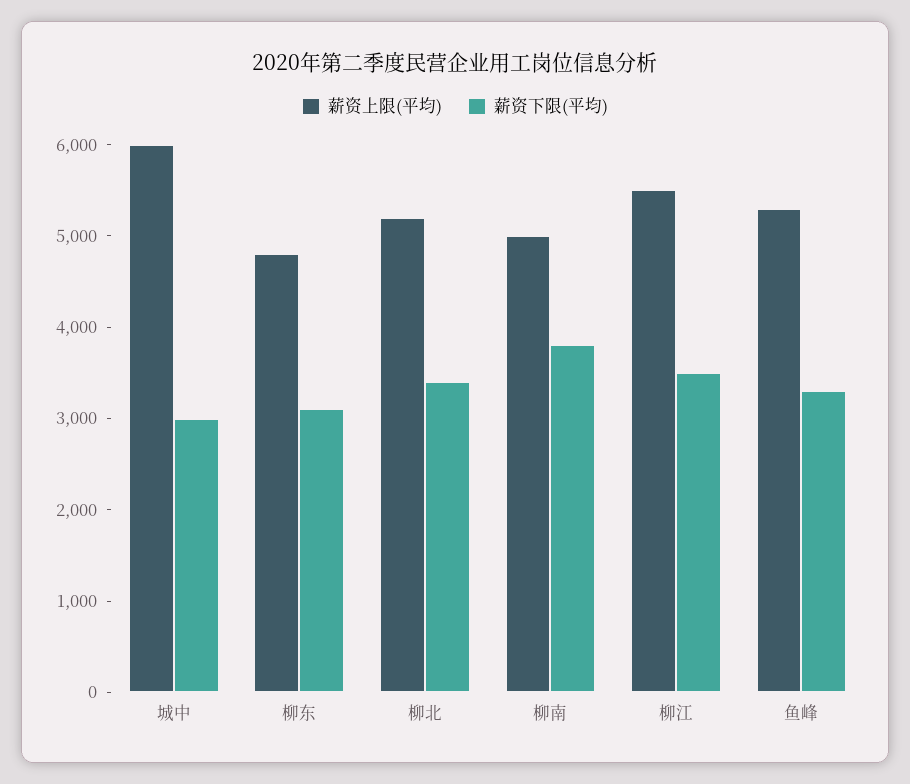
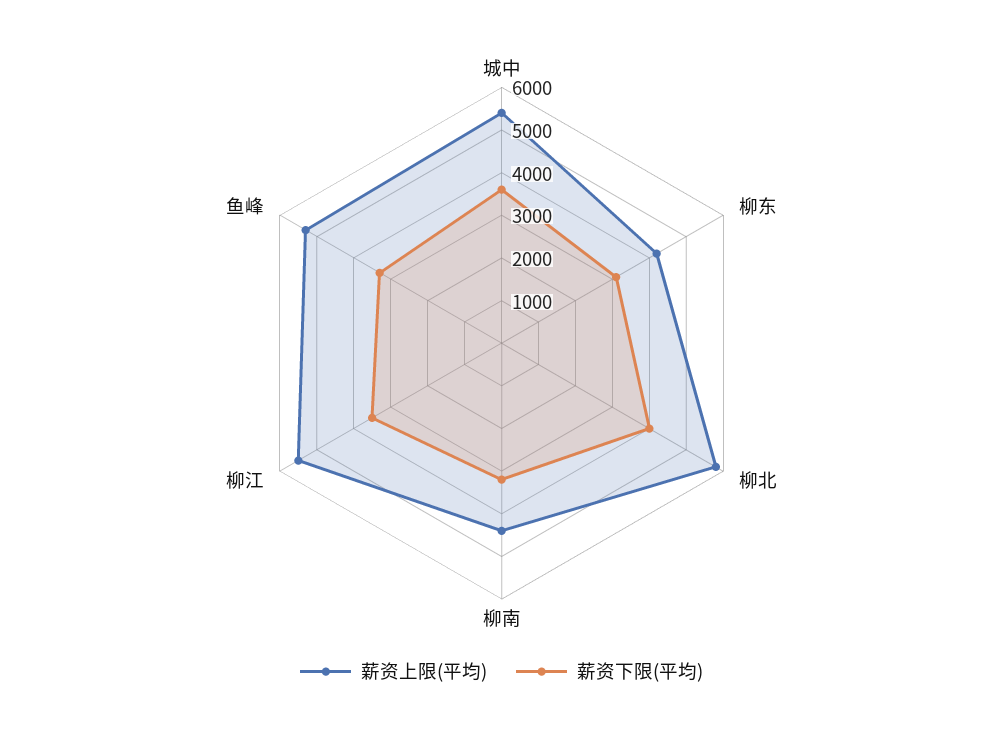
  {
    "薪资上限(平均)": {
-     "城中": 6000,
+     "城中": 5400,
-     "柳东": 4800,
+     "柳东": 4200,
-     "柳北": 5200,
+     "柳北": 5800,
-     "柳南": 5000,
+     "柳南": 4400,
      "柳江": 5600,
      "鱼峰": 5400
    },
    "薪资下限(平均)": {
-     "城中": 3000,
+     "城中": 3600,
      "柳东": 3200,
-     "柳北": 3400,
+     "柳北": 4000,
-     "柳南": 3800,
+     "柳南": 3200,
      "柳江": 3600,
      "鱼峰": 3400
    }
  }

